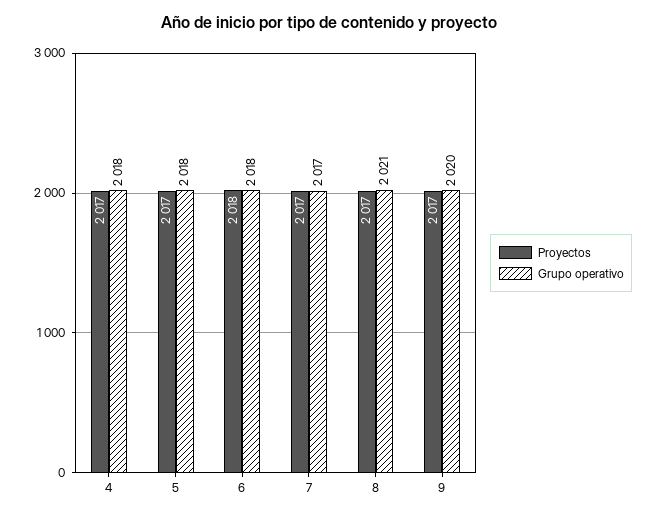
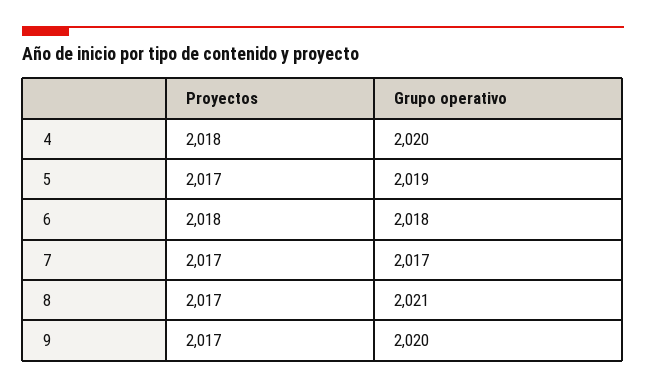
  {
    "Proyectos": {
-     "4": 2017,
+     "4": 2018,
      "5": 2017,
      "6": 2018,
      "7": 2017,
      "8": 2017,
      "9": 2017
    },
    "Grupo operativo": {
-     "4": 2018,
+     "4": 2020,
-     "5": 2018,
+     "5": 2019,
      "6": 2018,
      "7": 2017,
      "8": 2021,
      "9": 2020
    }
  }

